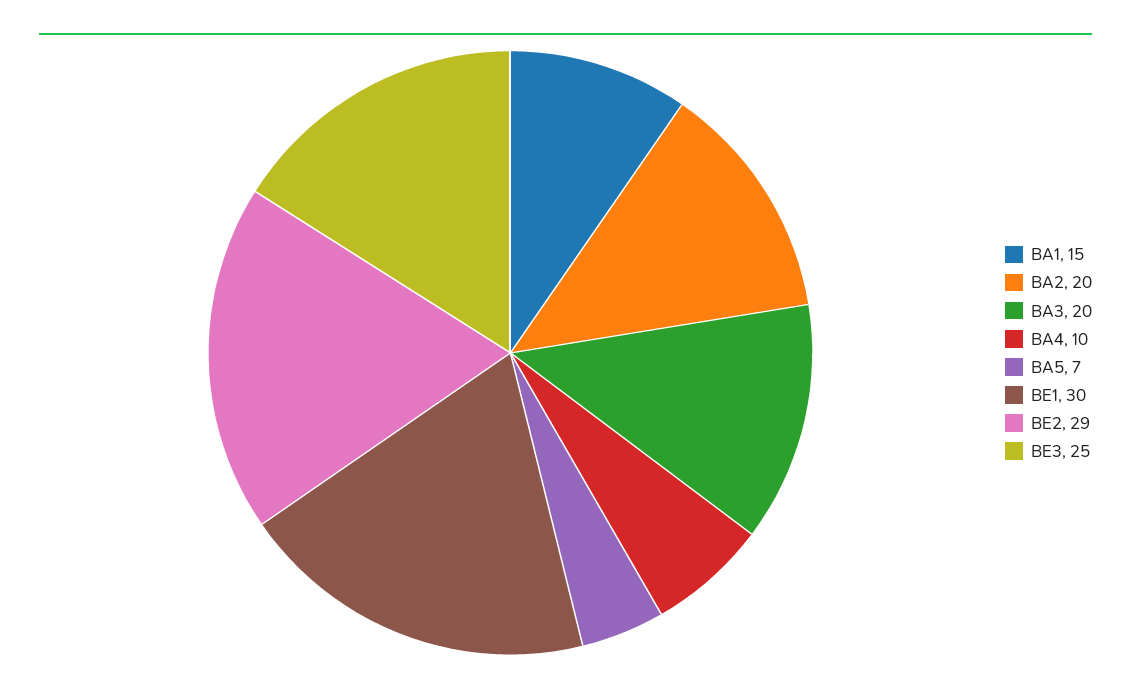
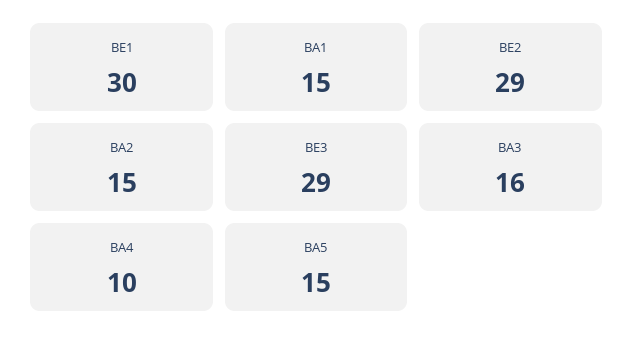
  {
    "BA1": 15,
-   "BA2": 20,
+   "BA2": 15,
-   "BA3": 20,
+   "BA3": 16,
    "BA4": 10,
-   "BA5": 7,
+   "BA5": 15,
    "BE1": 30,
    "BE2": 29,
-   "BE3": 25
+   "BE3": 29
  }

